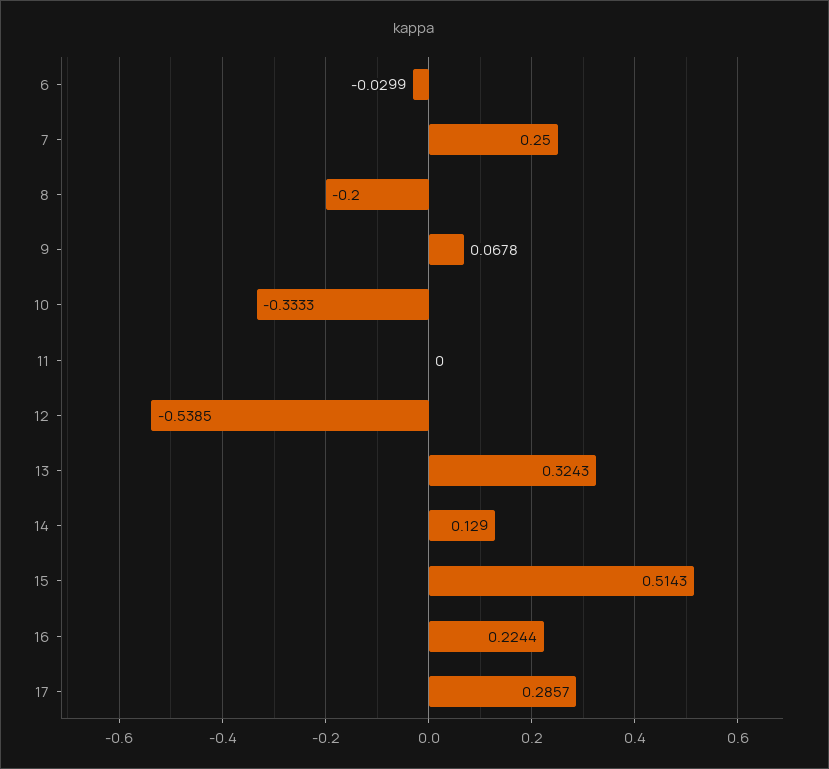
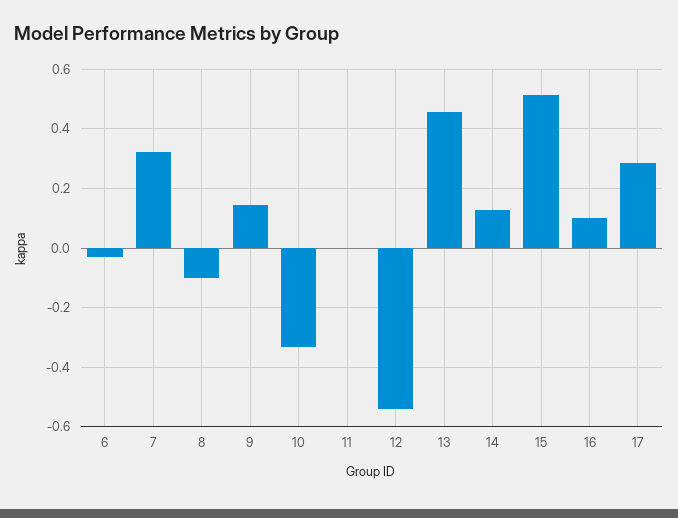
  {
    "6": -0.0299,
-   "7": 0.25,
+   "7": 0.325,
-   "8": -0.2,
+   "8": -0.1,
-   "9": 0.0678,
+   "9": 0.15,
    "10": -0.3333,
    "11": 0,
    "12": -0.5385,
-   "13": 0.3243,
+   "13": 0.45,
    "14": 0.129,
    "15": 0.5143,
-   "16": 0.2244,
+   "16": 0.1,
    "17": 0.2857
  }

